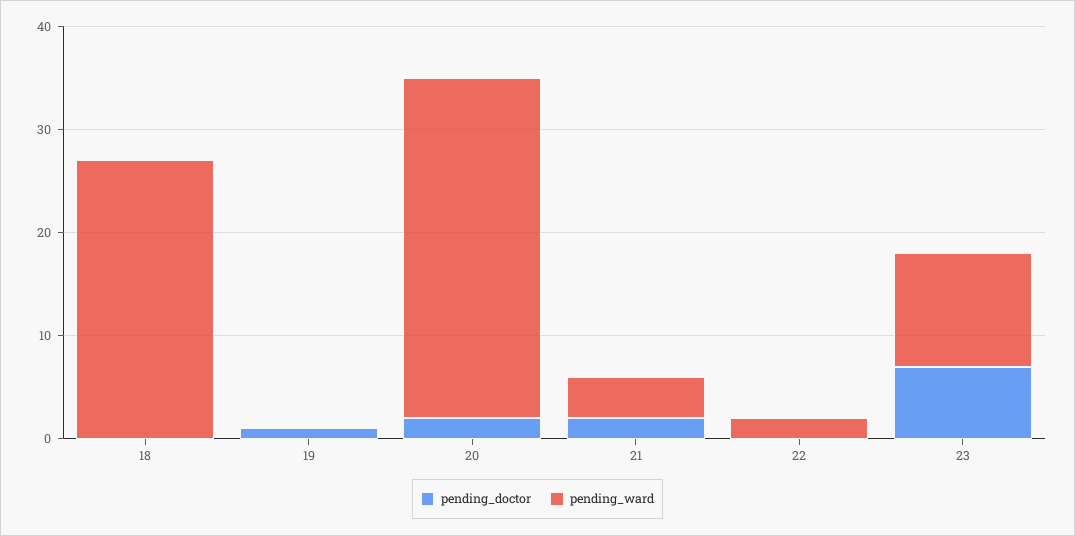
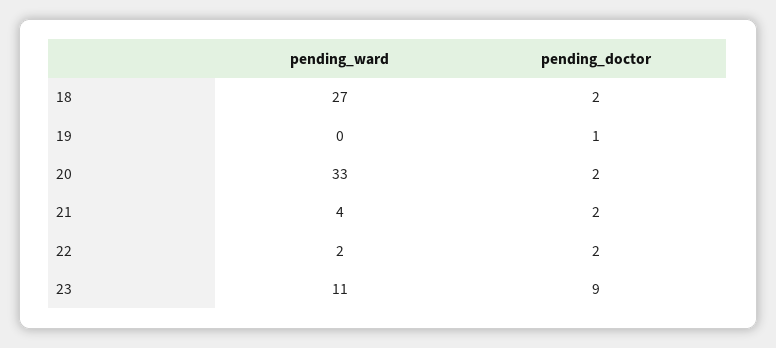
  {
    "pending_doctor": {
-     "18": 0,
+     "18": 2,
      "19": 1,
      "20": 2,
      "21": 2,
-     "22": 0,
+     "22": 2,
-     "23": 7
+     "23": 9
    },
    "pending_ward": {
      "18": 27,
      "19": 0,
      "20": 33,
      "21": 4,
      "22": 2,
      "23": 11
    }
  }

